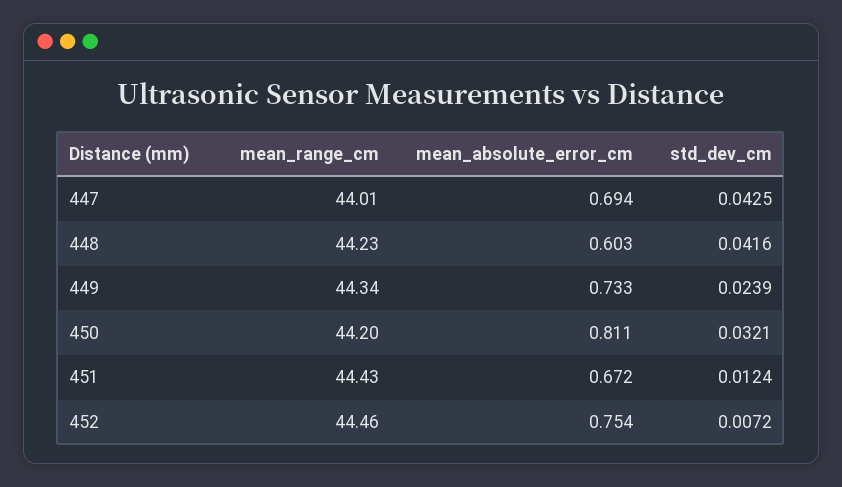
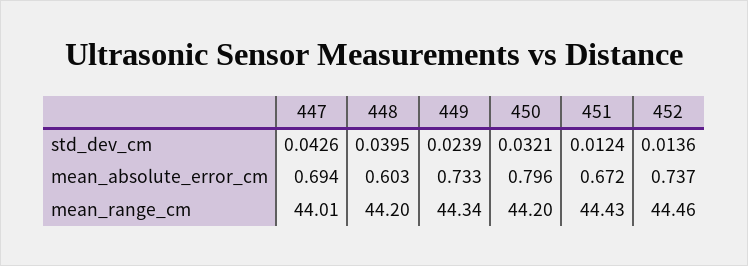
  {
    "mean_range_cm": {
      "447": 44.01,
-     "448": 44.23,
+     "448": 44.2,
      "449": 44.34,
      "450": 44.2,
      "451": 44.43,
      "452": 44.46
    },
    "mean_absolute_error_cm": {
      "447": 0.694,
      "448": 0.603,
      "449": 0.733,
-     "450": 0.811,
+     "450": 0.796,
      "451": 0.672,
-     "452": 0.754
+     "452": 0.737
    },
    "std_dev_cm": {
-     "447": 0.0425,
+     "447": 0.0426,
-     "448": 0.0416,
+     "448": 0.0395,
      "449": 0.0239,
      "450": 0.0321,
      "451": 0.0124,
-     "452": 0.0072
+     "452": 0.0136
    }
  }

